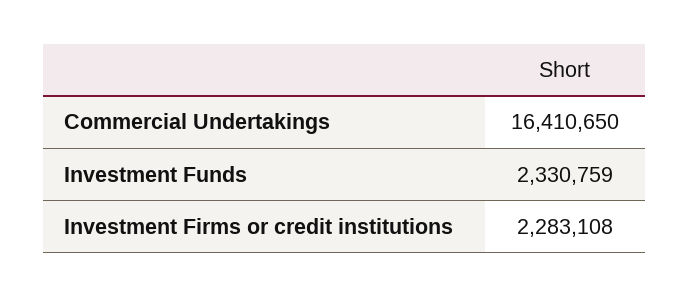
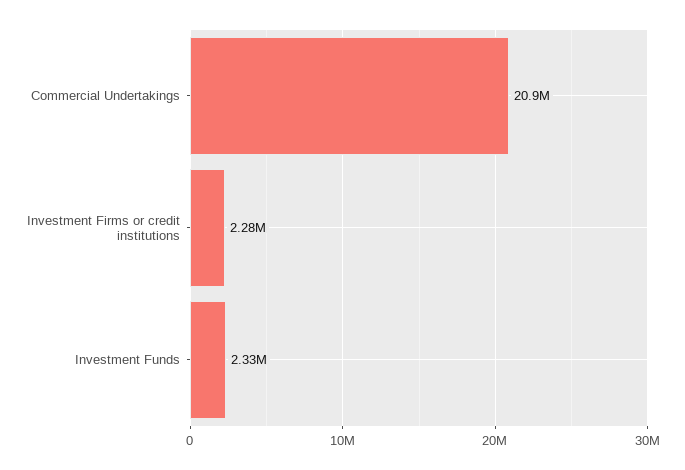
  {
-   "Commercial Undertakings": 16410650,
+   "Commercial Undertakings": 20900000,
    "Investment Funds": 2330759,
    "Investment Firms or credit institutions": 2283108
  }

